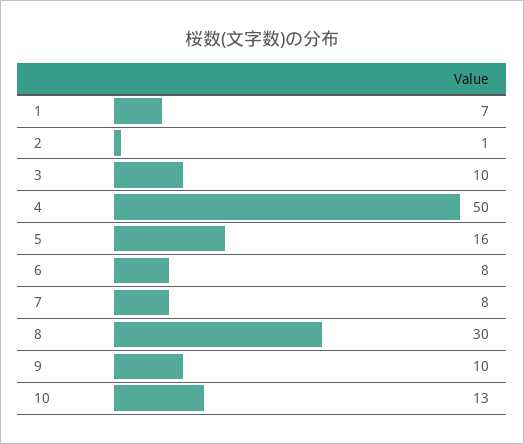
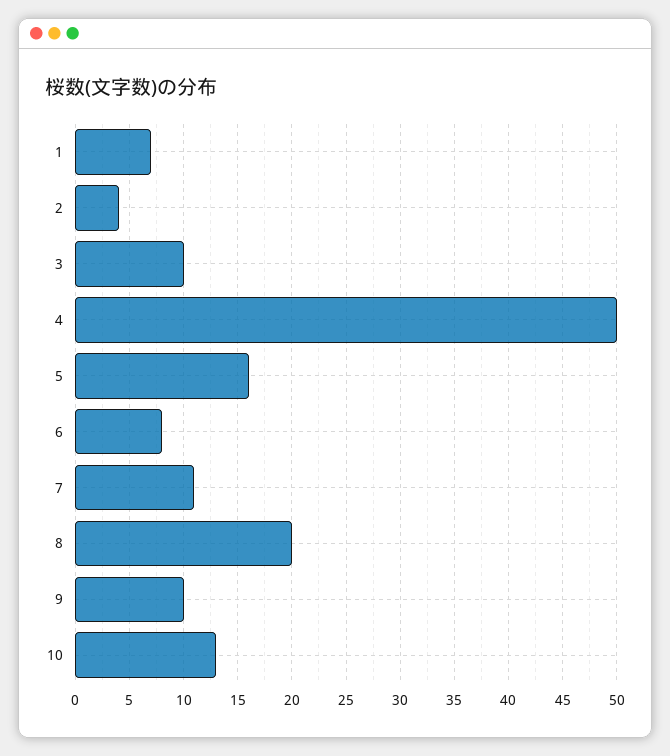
  {
    "1": 7,
-   "2": 1,
+   "2": 4,
    "3": 10,
    "4": 50,
    "5": 16,
    "6": 8,
-   "7": 8,
+   "7": 11,
-   "8": 30,
+   "8": 20,
    "9": 10,
    "10": 13
  }

